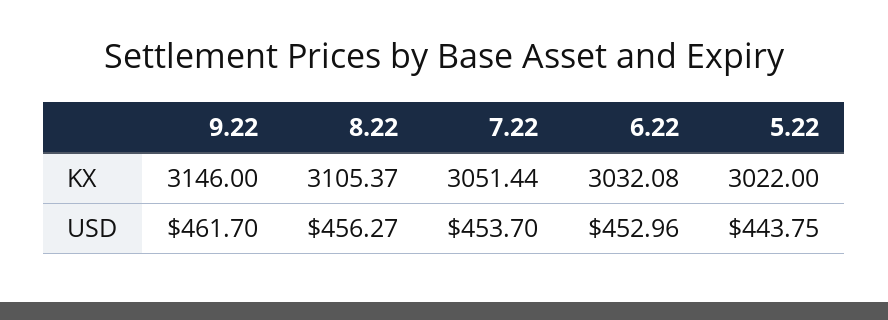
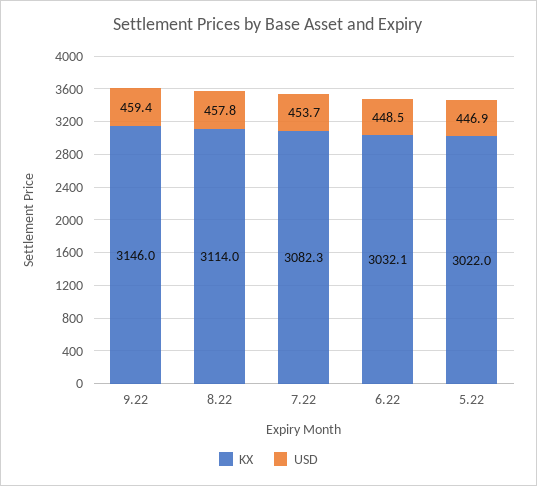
  {
    "KX": {
      "9.22": 3146,
-     "8.22": 3105.37,
+     "8.22": 3114,
-     "7.22": 3051.44,
+     "7.22": 3082.3,
      "6.22": 3032.08,
      "5.22": 3022
    },
    "USD": {
-     "9.22": 461.7,
+     "9.22": 459.4,
-     "8.22": 456.27,
+     "8.22": 457.8,
      "7.22": 453.7,
-     "6.22": 452.96,
+     "6.22": 448.5,
-     "5.22": 443.75
+     "5.22": 446.9
    }
  }

